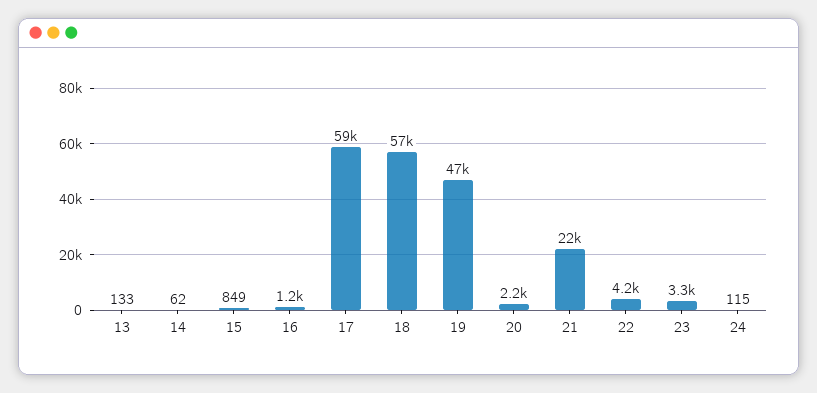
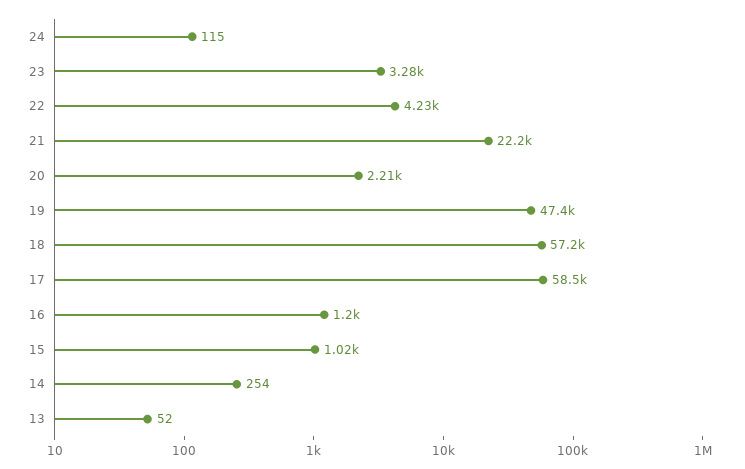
  {
-   "13": 133,
+   "13": 52,
-   "14": 62,
+   "14": 254,
-   "15": 849,
+   "15": 1020,
    "16": 1200,
    "17": 58500,
    "18": 57200,
    "19": 47400,
    "20": 2210,
    "21": 22200,
    "22": 4230,
    "23": 3280,
    "24": 115
  }

